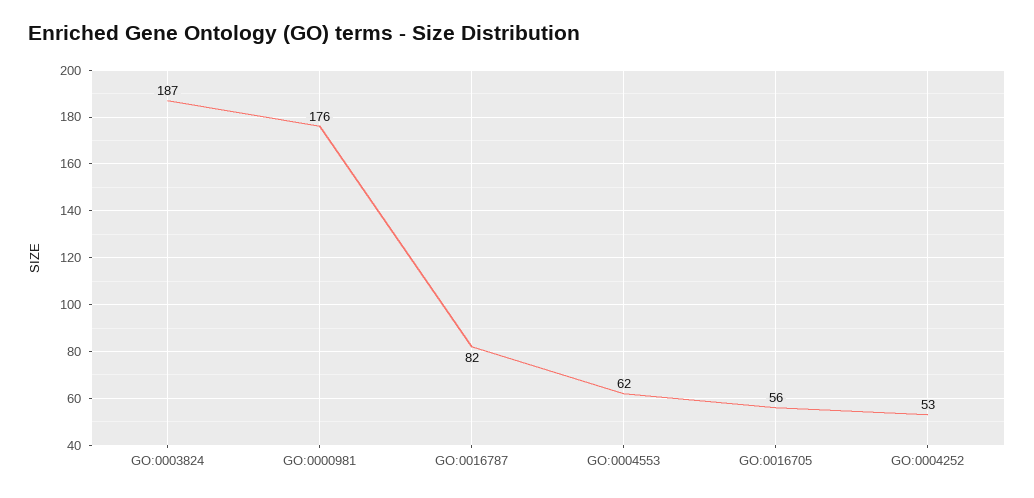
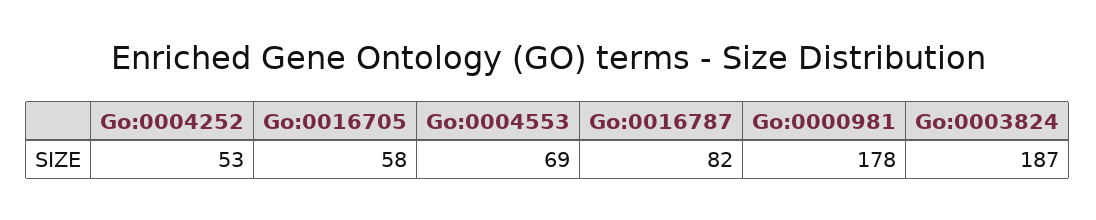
  {
    "GO:0003824": 187,
-   "GO:0000981": 176,
+   "GO:0000981": 178,
    "GO:0016787": 82,
-   "GO:0004553": 62,
+   "GO:0004553": 69,
-   "GO:0016705": 56,
+   "GO:0016705": 58,
    "GO:0004252": 53
  }

